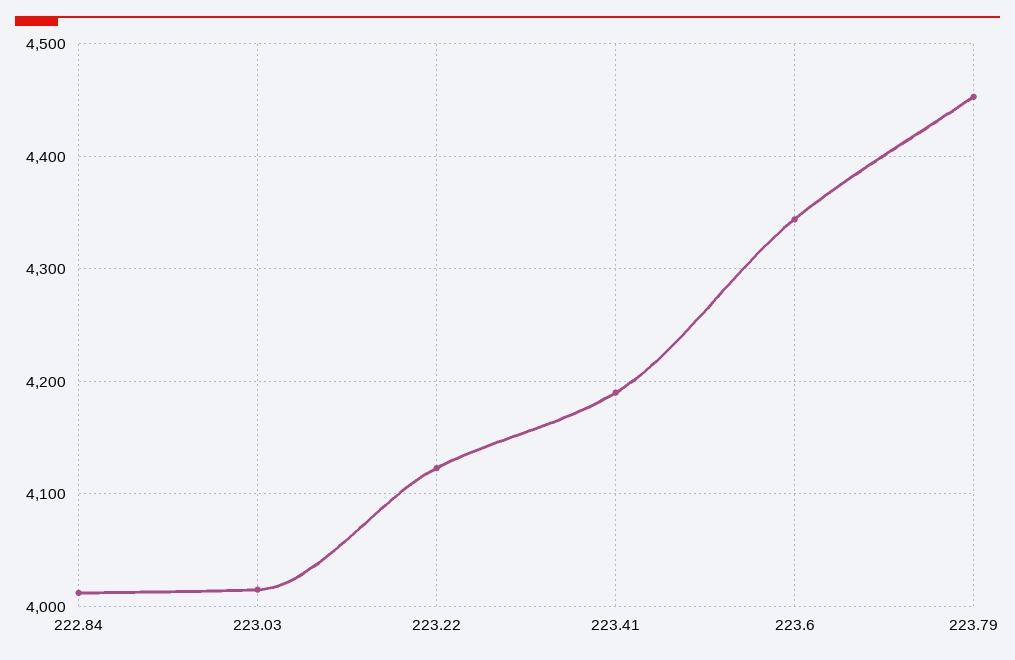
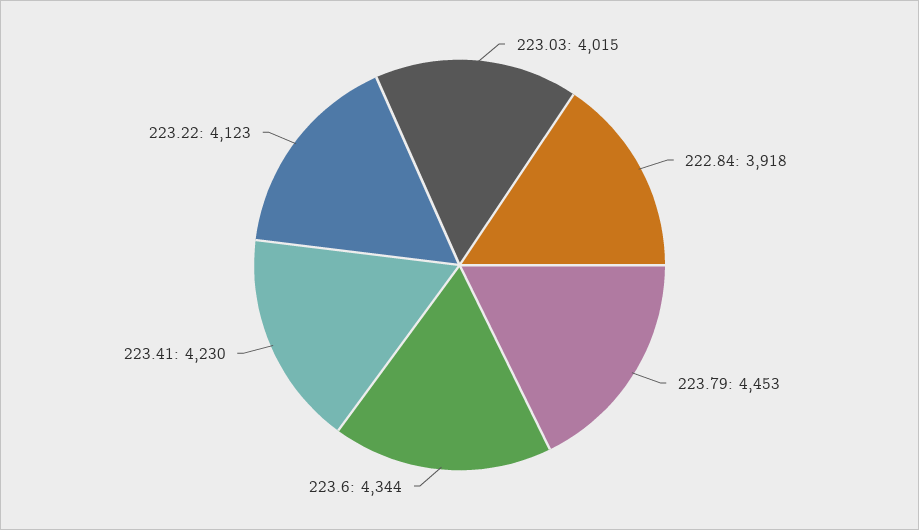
  {
-   "222.84": 4010,
+   "222.84": 3918,
    "223.03": 4015,
    "223.22": 4123,
-   "223.41": 4190,
+   "223.41": 4230,
    "223.6": 4344,
    "223.79": 4453
  }

